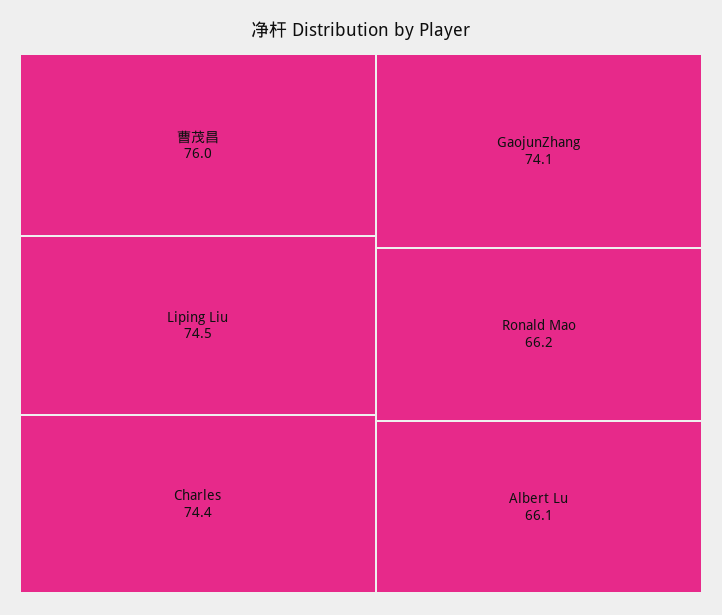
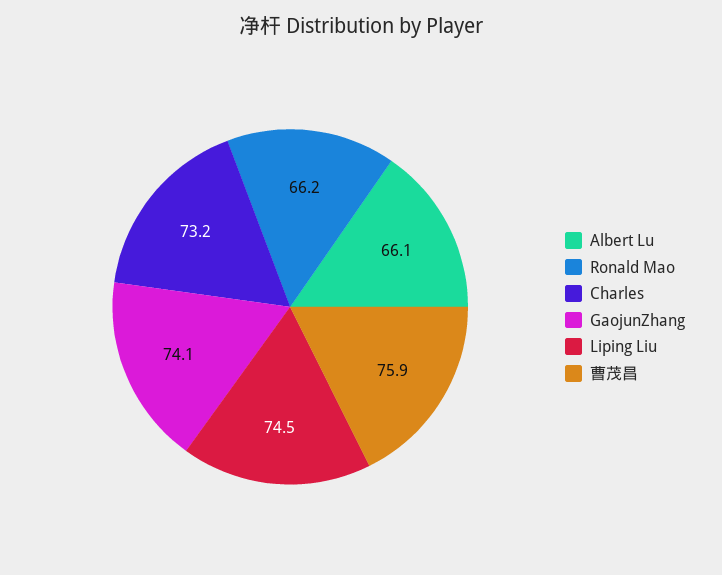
  {
-   "曹茂昌": 76,
+   "曹茂昌": 75.9,
    "Liping Liu": 74.5,
-   "Charles": 74.4,
+   "Charles": 73.2,
    "GaojunZhang": 74.1,
    "Ronald Mao": 66.2,
    "Albert Lu": 66.1
  }

